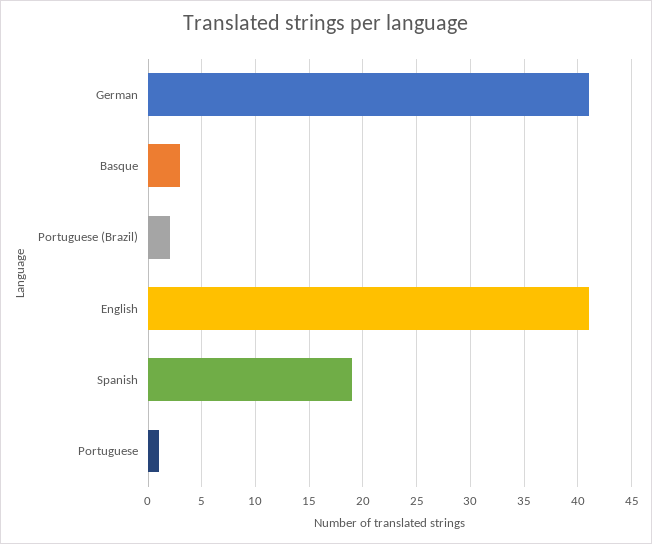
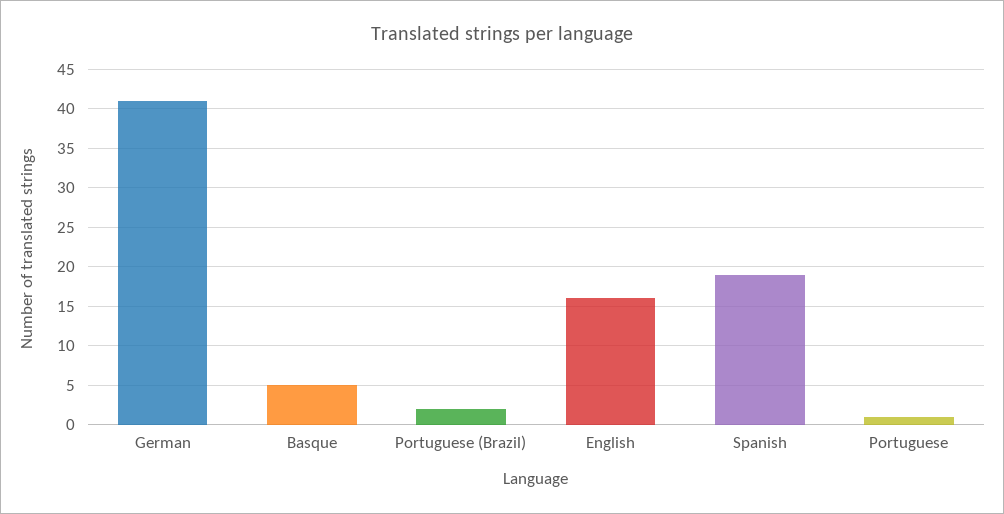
  {
    "German": 41,
-   "Basque": 3,
+   "Basque": 5,
    "Portuguese (Brazil)": 2,
-   "English": 41,
+   "English": 16,
    "Spanish": 19,
    "Portuguese": 1
  }

